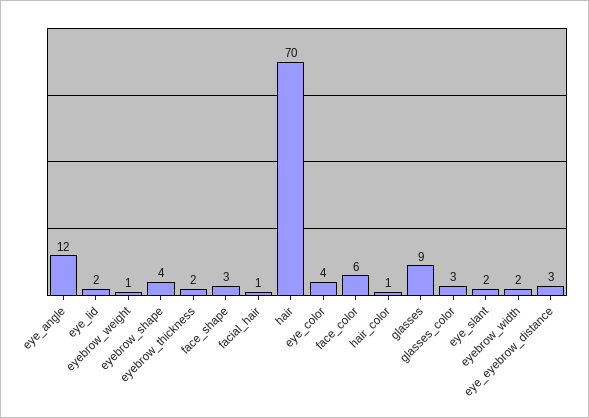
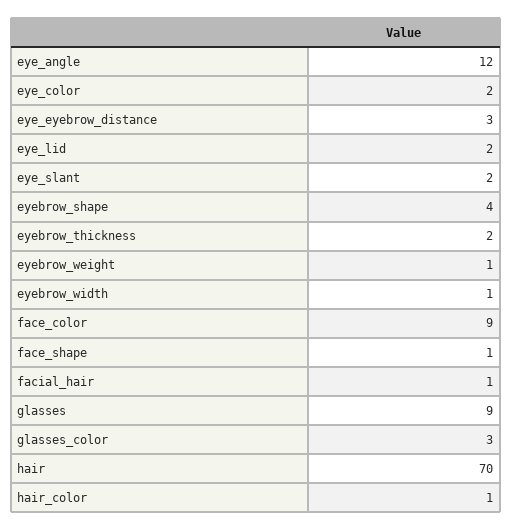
  {
    "eye_angle": 12,
    "eye_lid": 2,
    "eyebrow_weight": 1,
    "eyebrow_shape": 4,
    "eyebrow_thickness": 2,
-   "face_shape": 3,
+   "face_shape": 1,
    "facial_hair": 1,
    "hair": 70,
-   "eye_color": 4,
+   "eye_color": 2,
-   "face_color": 6,
+   "face_color": 9,
    "hair_color": 1,
    "glasses": 9,
    "glasses_color": 3,
    "eye_slant": 2,
-   "eyebrow_width": 2,
+   "eyebrow_width": 1,
    "eye_eyebrow_distance": 3
  }

